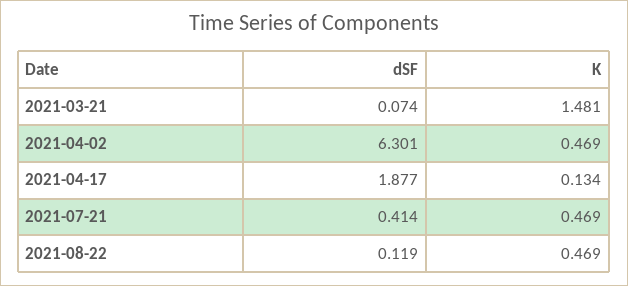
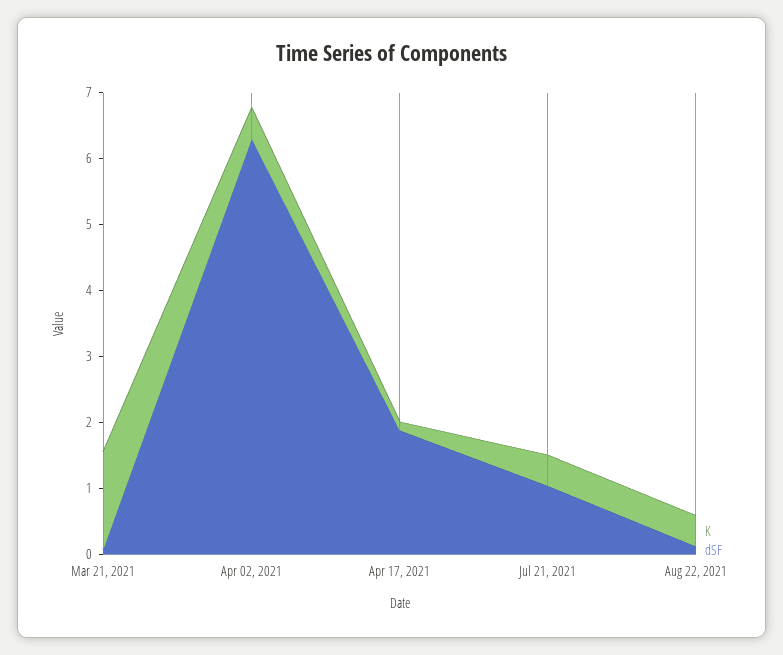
  {
    "dSF": {
      "2021-03-21": 0.074,
      "2021-04-02": 6.301,
      "2021-04-17": 1.877,
-     "2021-07-21": 0.414,
+     "2021-07-21": 1,
      "2021-08-22": 0.119
    },
    "K": {
      "2021-03-21": 1.481,
      "2021-04-02": 0.469,
      "2021-04-17": 0.134,
      "2021-07-21": 0.469,
      "2021-08-22": 0.469
    }
  }

